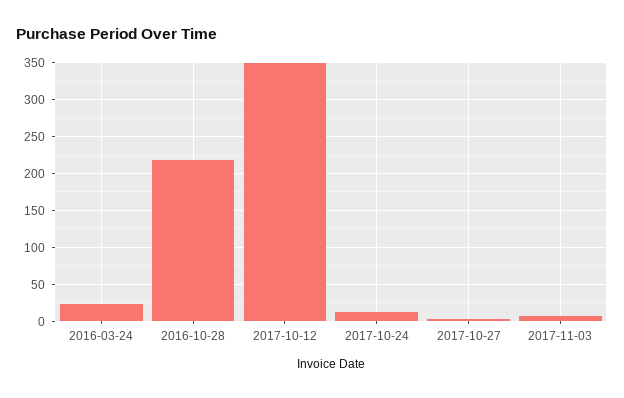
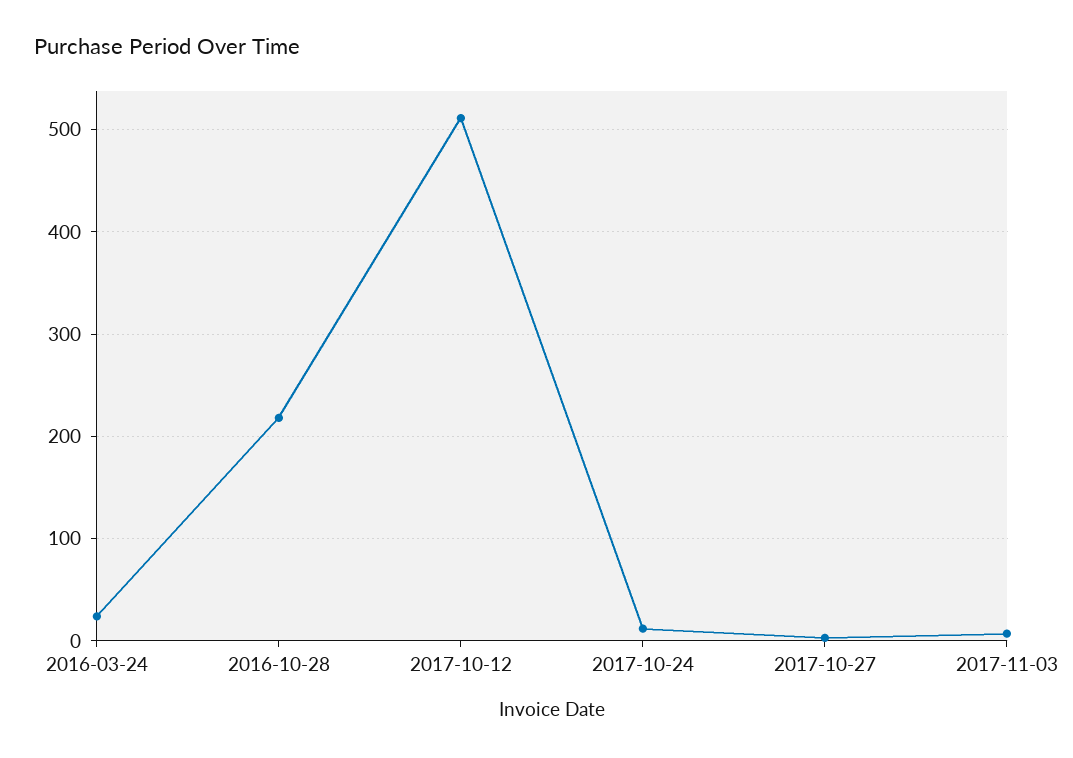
  {
    "2016-03-24": 20,
    "2016-10-28": 220,
-   "2017-10-12": 350,
+   "2017-10-12": 510,
    "2017-10-24": 10,
    "2017-10-27": 0,
    "2017-11-03": 10
  }

